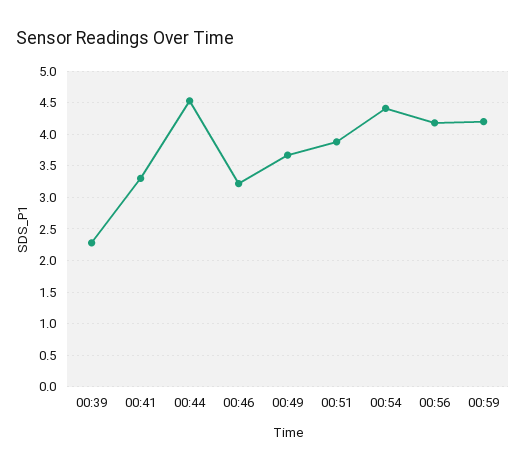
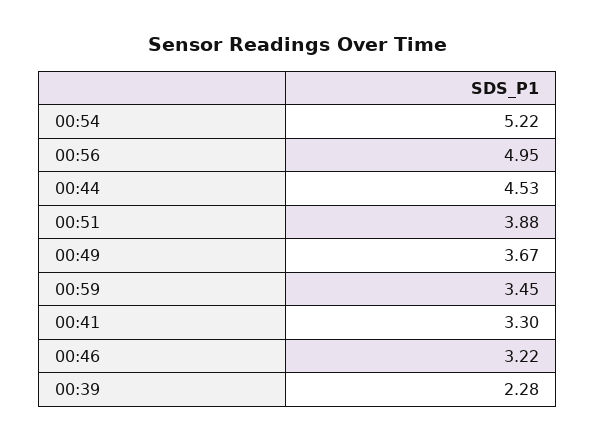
  {
    "00:39": 2.28,
    "00:41": 3.3,
    "00:44": 4.53,
    "00:46": 3.22,
    "00:49": 3.67,
    "00:51": 3.88,
-   "00:54": 4.4,
+   "00:54": 5.22,
-   "00:56": 4.2,
+   "00:56": 4.95,
-   "00:59": 4.2
+   "00:59": 3.45
  }

